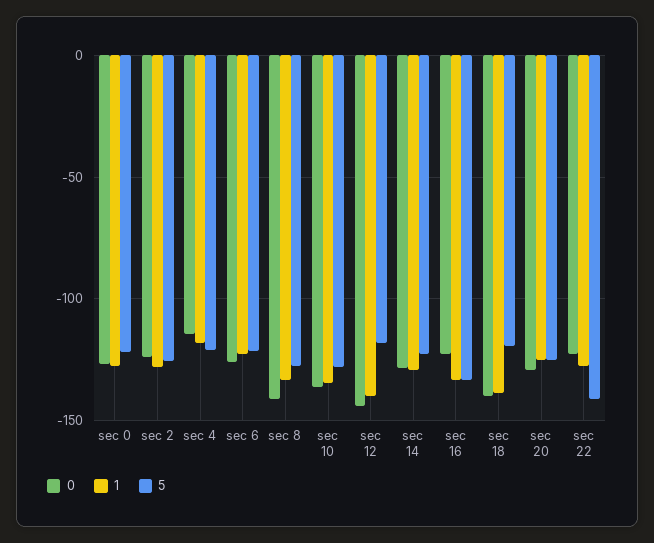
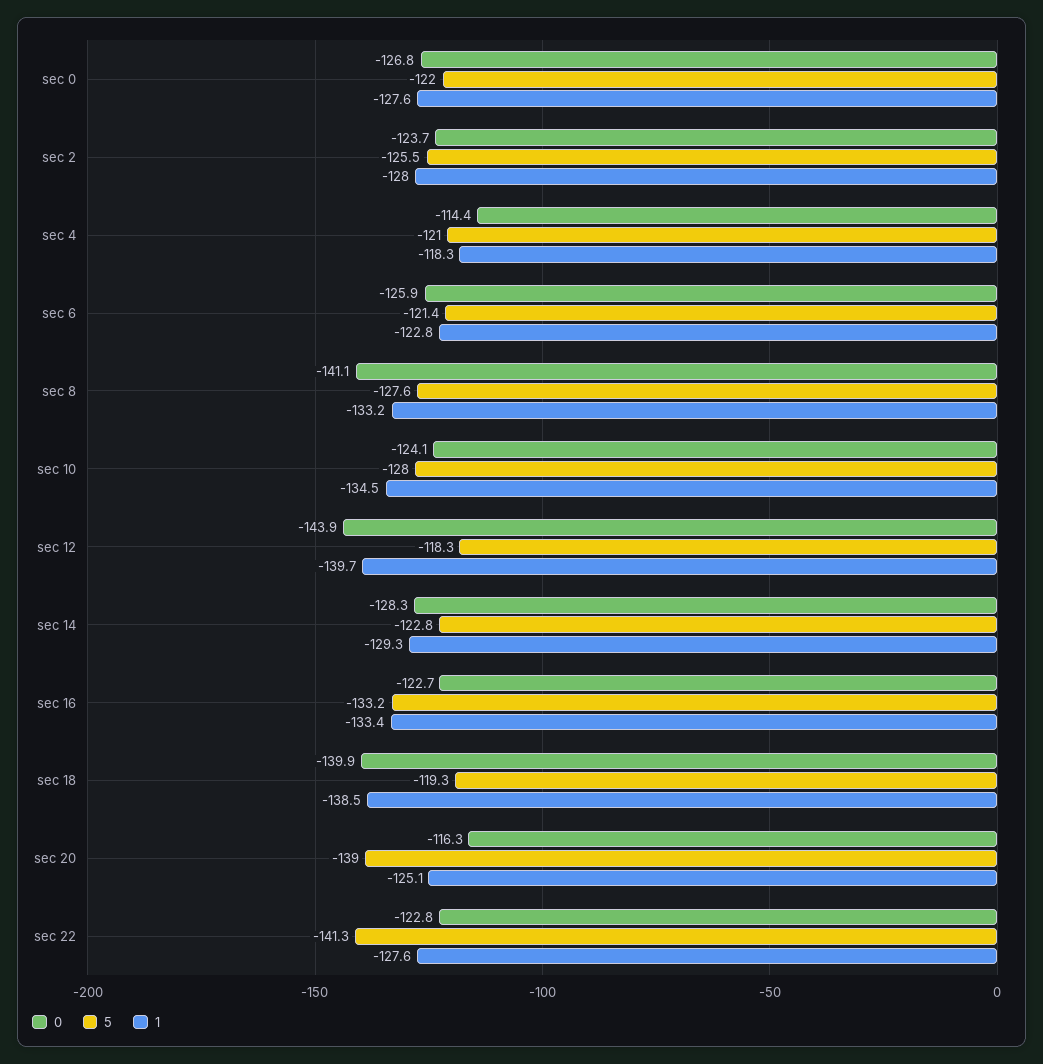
  {
    "0": {
      "sec 0": -126.8,
      "sec 2": -123.7,
      "sec 4": -114.4,
      "sec 6": -125.9,
      "sec 8": -141.1,
-     "sec 10": -135,
+     "sec 10": -124.1,
      "sec 12": -143.9,
      "sec 14": -128.3,
      "sec 16": -122.7,
      "sec 18": -139.9,
-     "sec 20": -130,
+     "sec 20": -116.3,
      "sec 22": -122.8
    },
    "1": {
      "sec 0": -127.6,
      "sec 2": -128,
      "sec 4": -118.3,
      "sec 6": -122.8,
      "sec 8": -133.2,
      "sec 10": -134.5,
      "sec 12": -139.7,
      "sec 14": -129.3,
      "sec 16": -133.4,
      "sec 18": -138.5,
      "sec 20": -125.1,
      "sec 22": -127.6
    },
    "5": {
      "sec 0": -122,
      "sec 2": -125.5,
      "sec 4": -121,
      "sec 6": -121.4,
      "sec 8": -127.6,
      "sec 10": -128,
      "sec 12": -118.3,
      "sec 14": -122.8,
      "sec 16": -133.2,
      "sec 18": -119.3,
-     "sec 20": -125,
+     "sec 20": -139,
      "sec 22": -141.3
    }
  }

